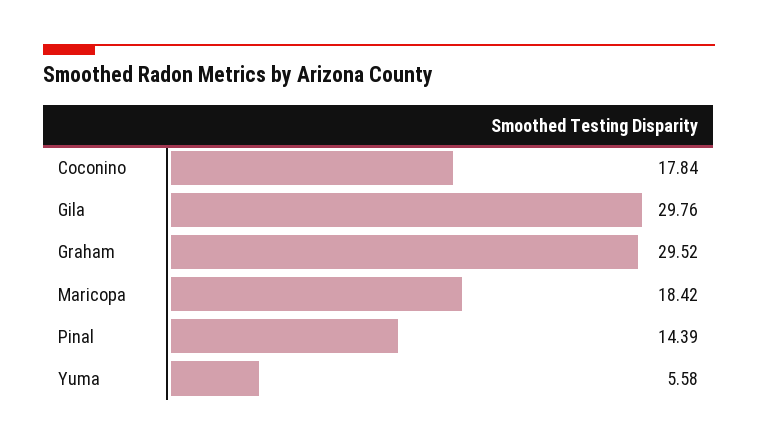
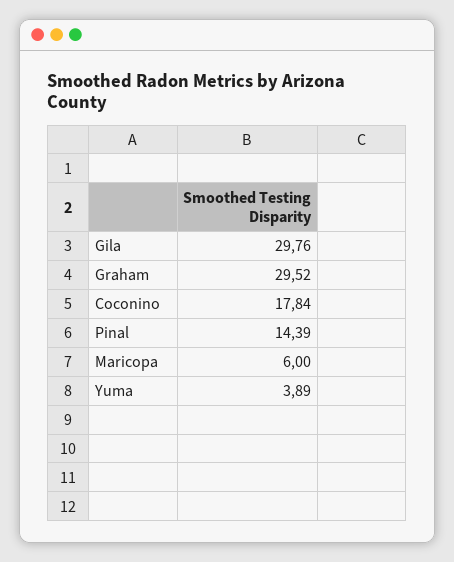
  {
    "Coconino": 17.84,
    "Gila": 29.76,
    "Graham": 29.52,
-   "Maricopa": 18.42,
+   "Maricopa": 6,
    "Pinal": 14.39,
-   "Yuma": 5.58
+   "Yuma": 3.89
  }

